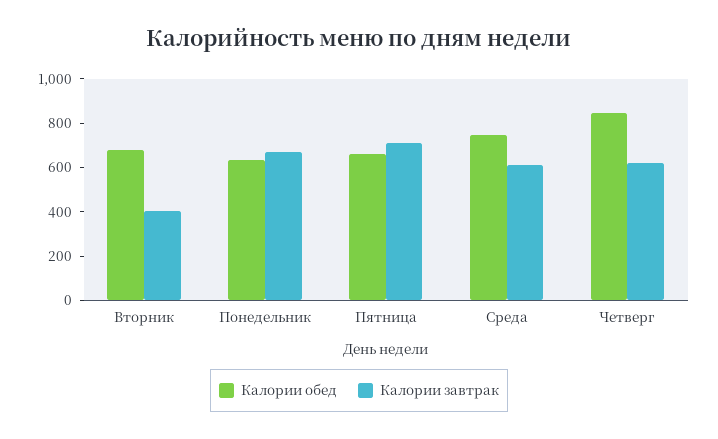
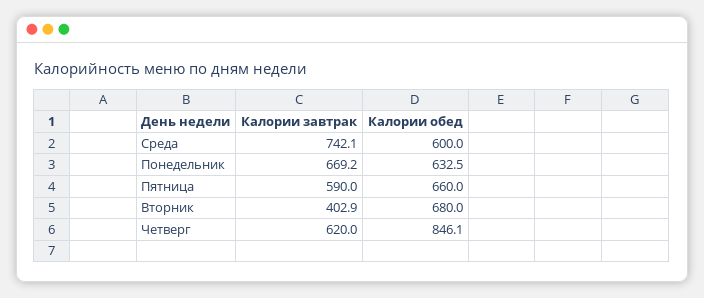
  {
    "Калории обед": {
      "Вторник": 680,
      "Понедельник": 632.5,
      "Пятница": 660,
-     "Среда": 750,
+     "Среда": 600,
      "Четверг": 846.1
    },
    "Калории завтрак": {
      "Вторник": 402.9,
      "Понедельник": 669.2,
-     "Пятница": 700,
+     "Пятница": 590,
-     "Среда": 600,
+     "Среда": 742.1,
      "Четверг": 620
    }
  }

